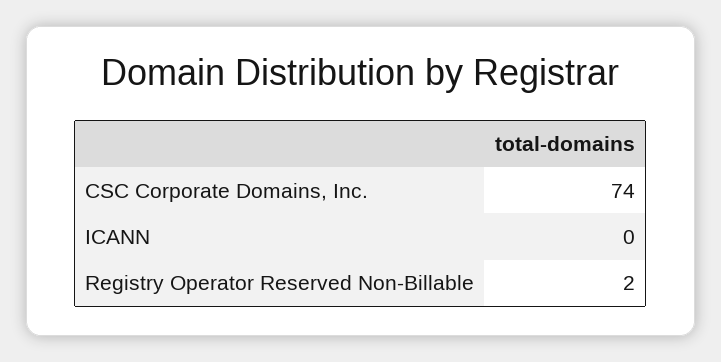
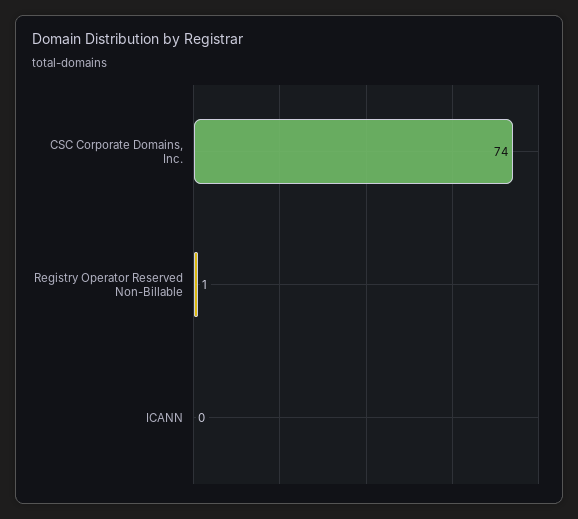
  {
    "CSC Corporate Domains, Inc.": 74,
    "ICANN": 0,
-   "Registry Operator Reserved Non-Billable": 2
+   "Registry Operator Reserved Non-Billable": 1
  }

